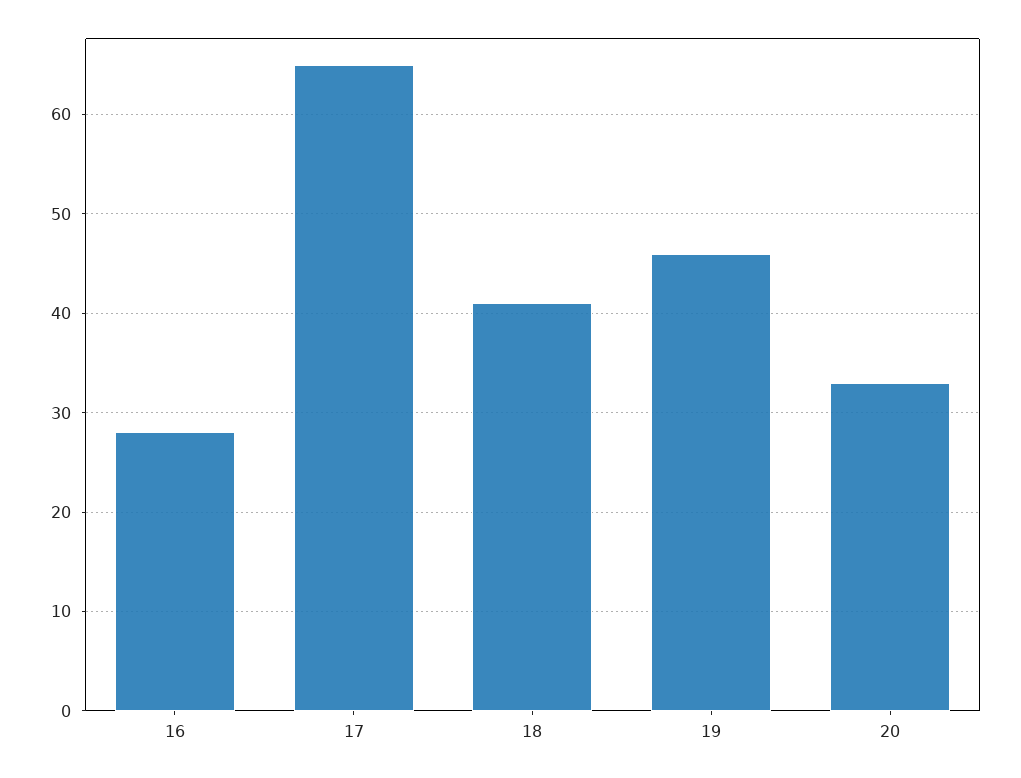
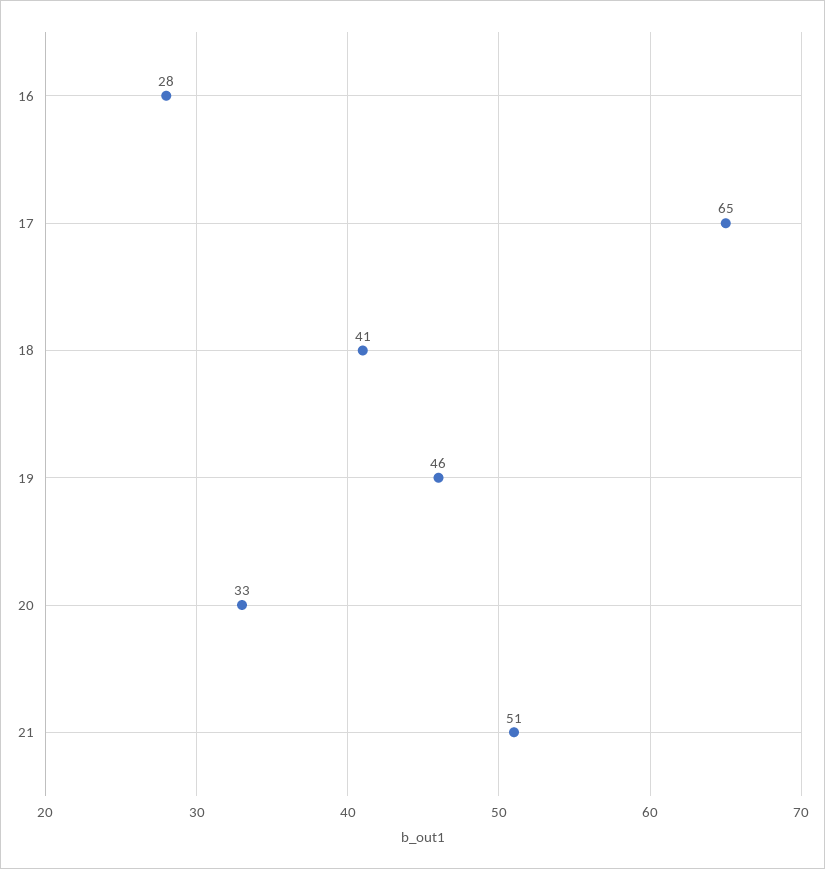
  {
    "16": 28,
    "17": 65,
    "18": 41,
    "19": 46,
-   "20": 33
+   "20": 33,
+   "21": 51
  }

